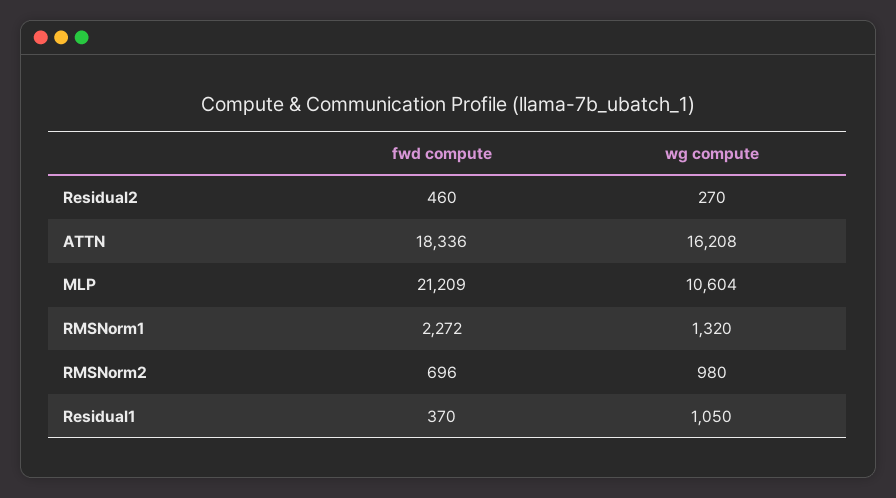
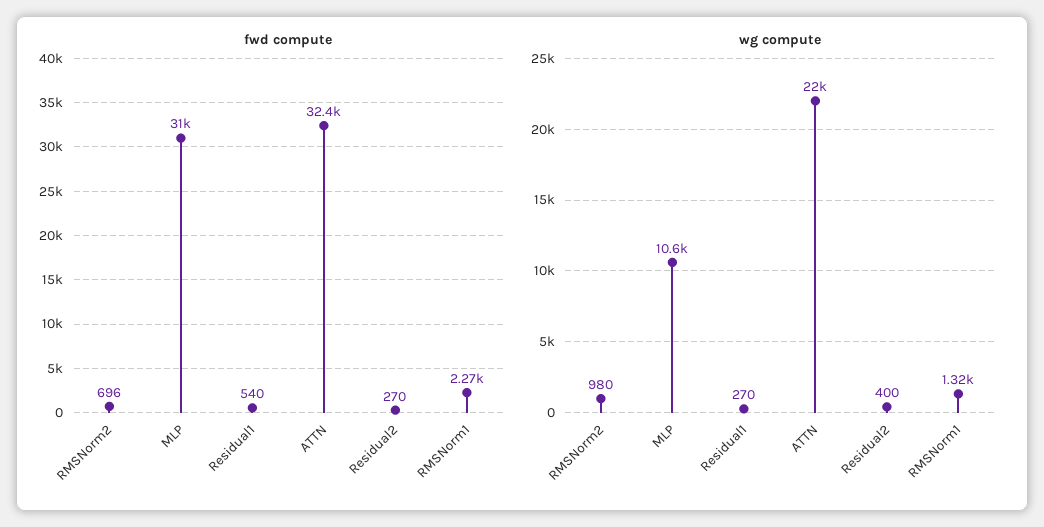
  {
    "fwd compute": {
-     "Residual2": 460,
+     "Residual2": 270,
-     "ATTN": 18336,
+     "ATTN": 32400,
-     "MLP": 21209,
+     "MLP": 31000,
      "RMSNorm1": 2272,
      "RMSNorm2": 696,
-     "Residual1": 370
+     "Residual1": 540
    },
    "wg compute": {
-     "Residual2": 270,
+     "Residual2": 400,
-     "ATTN": 16208,
+     "ATTN": 22000,
      "MLP": 10604,
      "RMSNorm1": 1320,
      "RMSNorm2": 980,
-     "Residual1": 1050
+     "Residual1": 270
    }
  }

